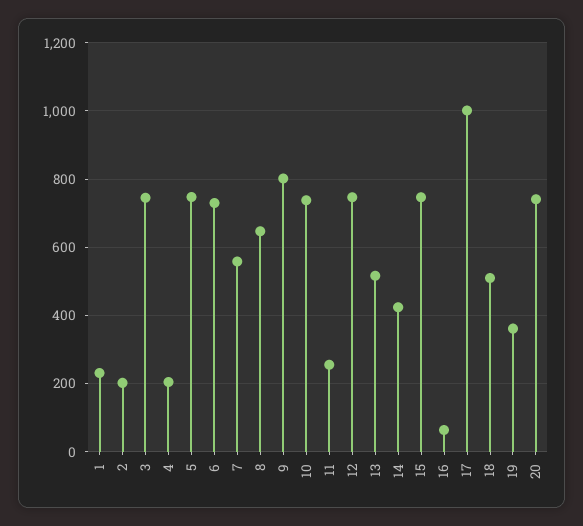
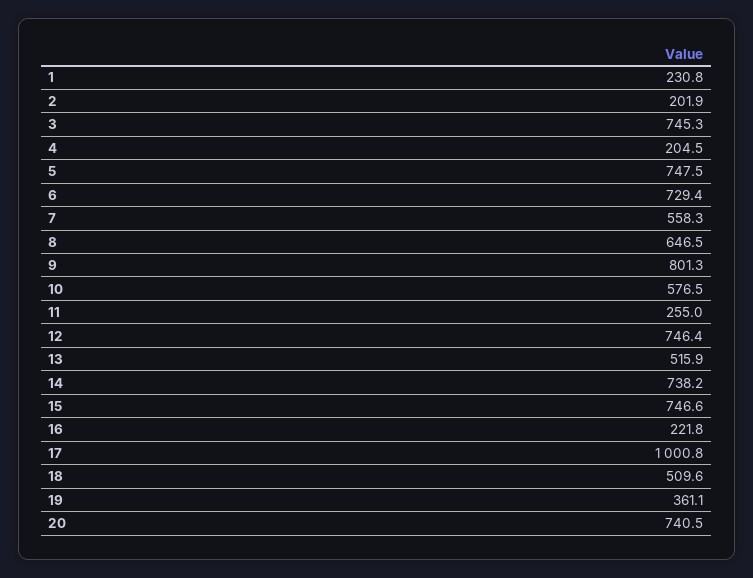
  {
    "1": 230.8,
    "2": 201.9,
    "3": 745.3,
    "4": 204.5,
    "5": 747.5,
    "6": 729.4,
    "7": 558.3,
    "8": 646.5,
    "9": 801.3,
-   "10": 740,
+   "10": 576.5,
    "11": 255,
    "12": 746.4,
    "13": 515.9,
-   "14": 420,
+   "14": 738.2,
    "15": 746.6,
-   "16": 60,
+   "16": 221.8,
    "17": 1000.8,
    "18": 509.6,
    "19": 361.1,
    "20": 740.5
  }

